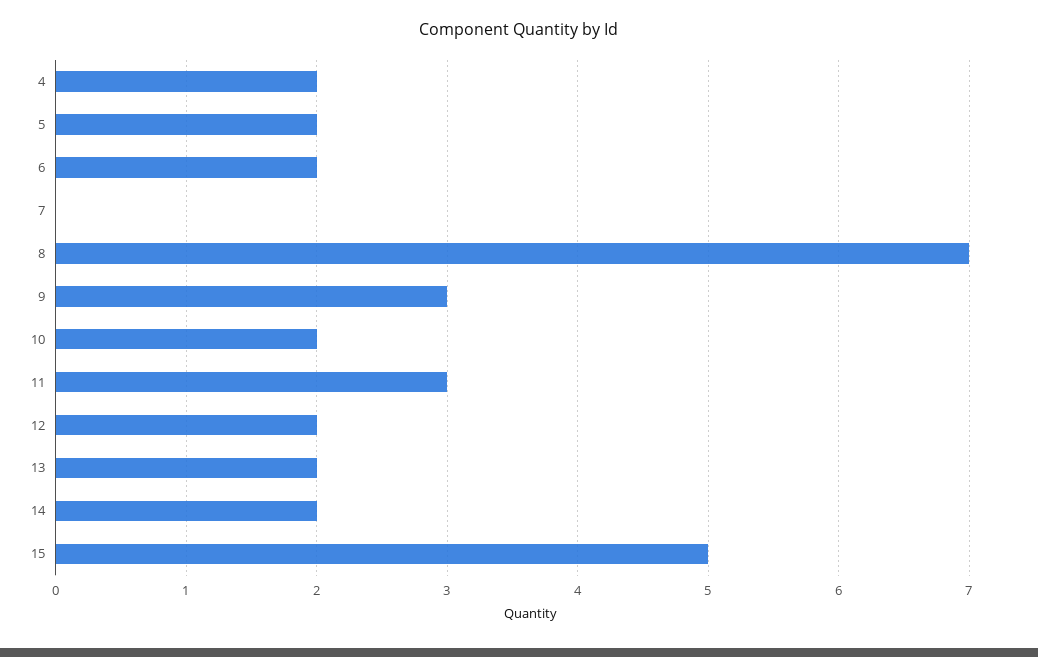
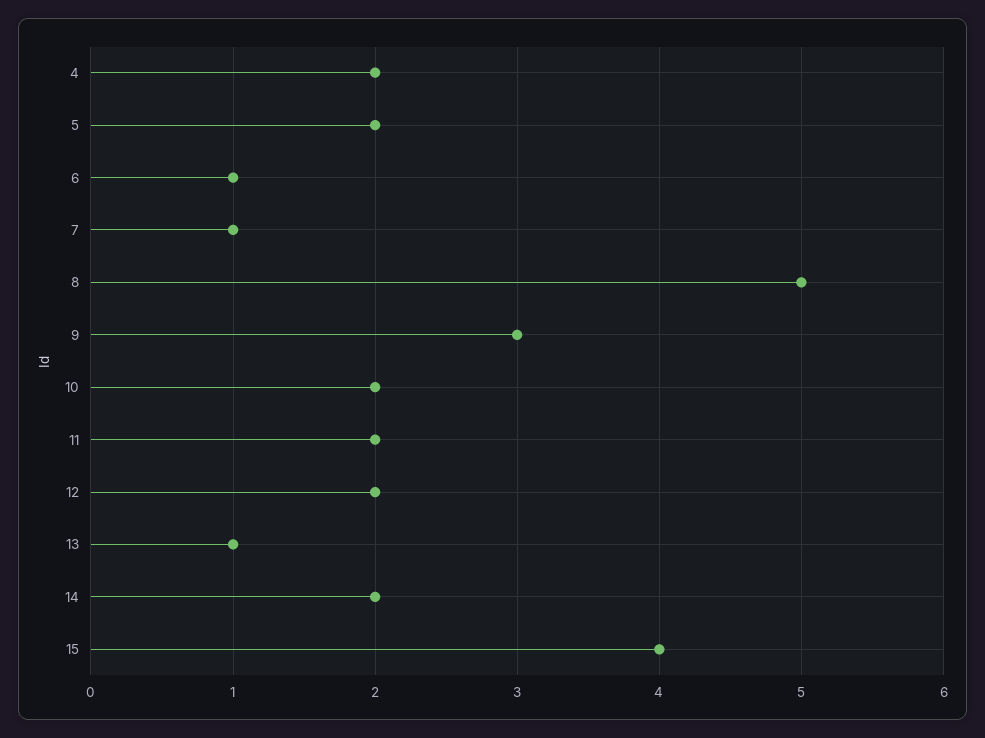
  {
    "4": 2,
    "5": 2,
-   "6": 2,
+   "6": 1,
-   "7": 0,
+   "7": 1,
-   "8": 7,
+   "8": 5,
    "9": 3,
    "10": 2,
-   "11": 3,
+   "11": 2,
    "12": 2,
-   "13": 2,
+   "13": 1,
    "14": 2,
-   "15": 5
+   "15": 4
  }

